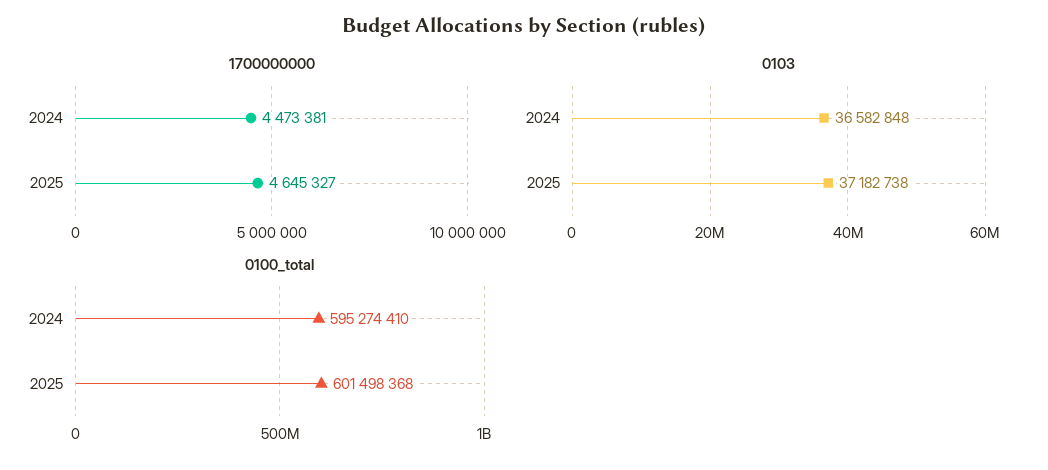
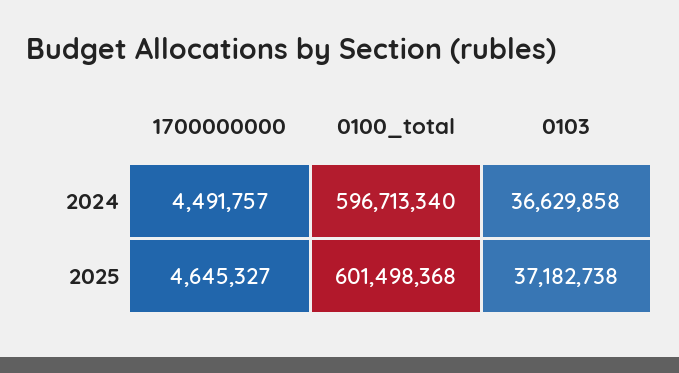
  {
    "1700000000": {
-     "2024": 4473381,
+     "2024": 4491757,
      "2025": 4645327
    },
    "0103": {
-     "2024": 36582848,
+     "2024": 36629858,
      "2025": 37182738
    },
    "0100_total": {
-     "2024": 595274410,
+     "2024": 596713340,
      "2025": 601498368
    }
  }

